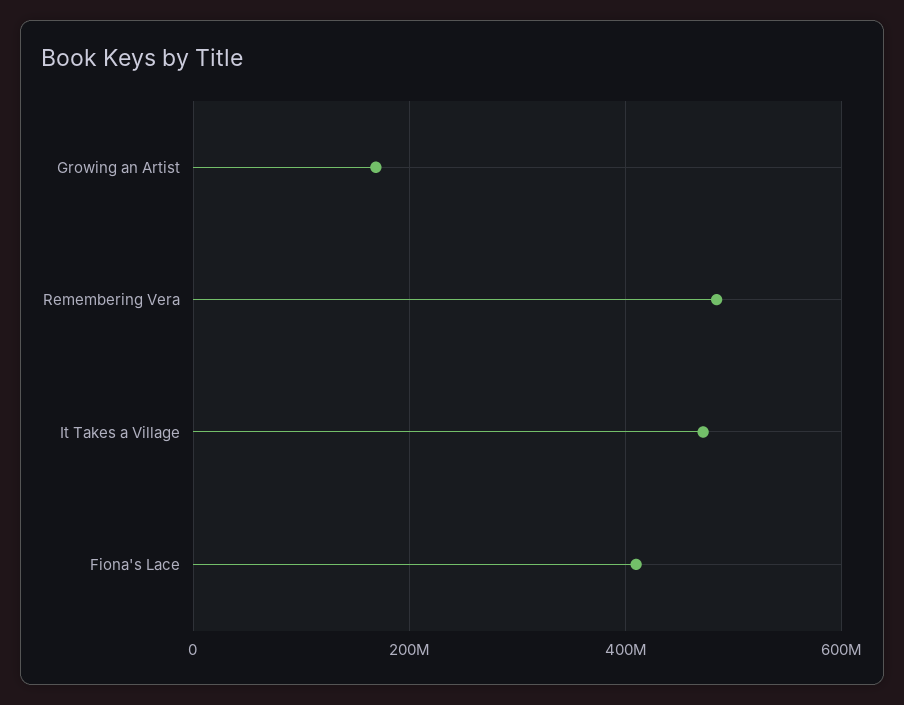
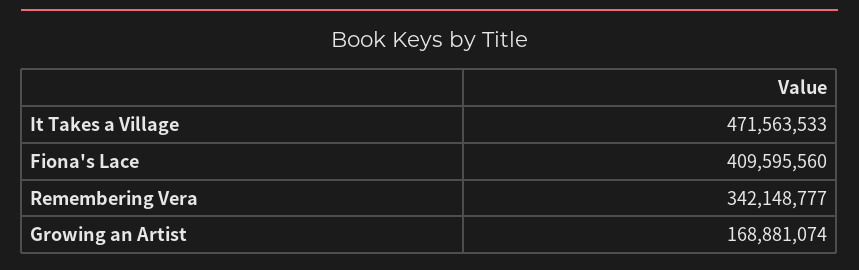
  {
    "Growing an Artist": 168881074,
-   "Remembering Vera": 480000000,
+   "Remembering Vera": 342148777,
    "It Takes a Village": 471563533,
    "Fiona's Lace": 409595560
  }

